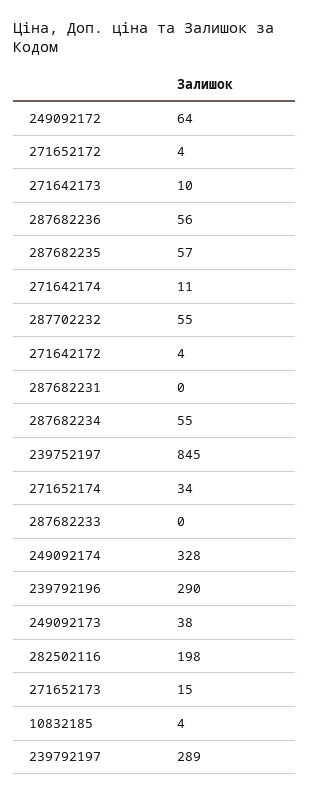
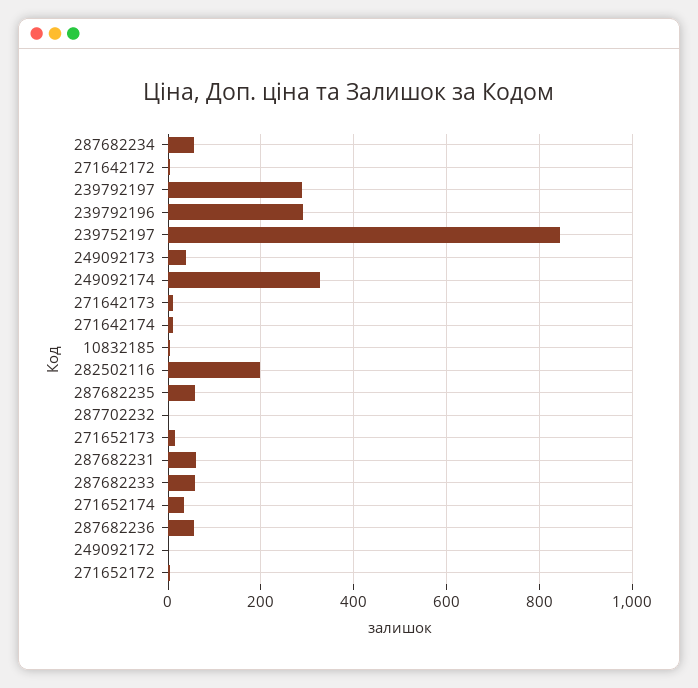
  {
-   "249092172": 64,
+   "249092172": 0,
    "271652172": 4,
    "271642173": 10,
    "287682236": 56,
    "287682235": 57,
    "271642174": 11,
-   "287702232": 55,
+   "287702232": 0,
    "271642172": 4,
-   "287682231": 0,
+   "287682231": 60,
    "287682234": 55,
    "239752197": 845,
    "271652174": 34,
-   "287682233": 0,
+   "287682233": 60,
    "249092174": 328,
    "239792196": 290,
    "249092173": 38,
    "282502116": 198,
    "271652173": 15,
    "10832185": 4,
    "239792197": 289
  }

